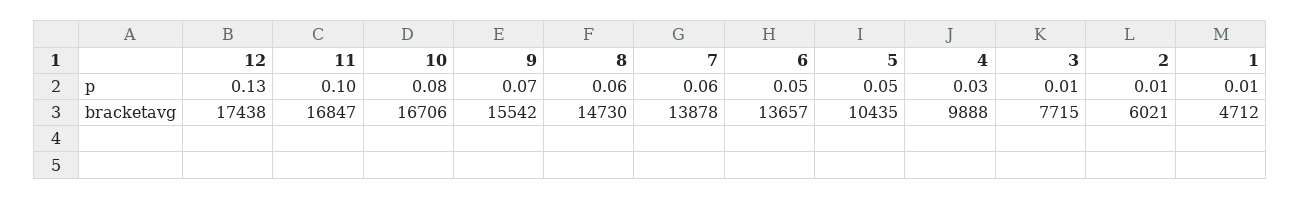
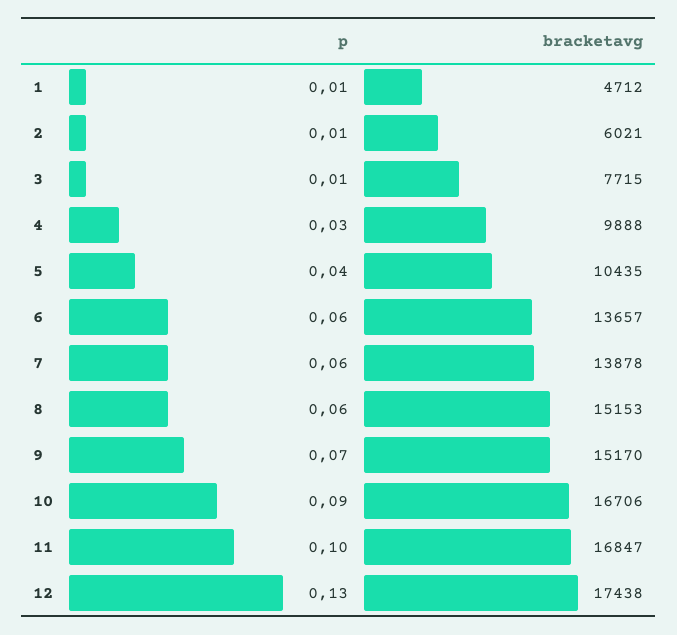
  {
    "12": {
      "p": 0.13,
      "bracketavg": 17438
    },
    "11": {
      "p": 0.1,
      "bracketavg": 16847
    },
    "10": {
-     "p": 0.08,
+     "p": 0.09,
      "bracketavg": 16706
    },
    "9": {
      "p": 0.07,
-     "bracketavg": 15542
+     "bracketavg": 15170
    },
    "8": {
      "p": 0.06,
-     "bracketavg": 14730
+     "bracketavg": 15153
    },
    "7": {
      "p": 0.06,
      "bracketavg": 13878
    },
    "6": {
-     "p": 0.05,
+     "p": 0.06,
      "bracketavg": 13657
    },
    "5": {
-     "p": 0.05,
+     "p": 0.04,
      "bracketavg": 10435
    },
    "4": {
      "p": 0.03,
      "bracketavg": 9888
    },
    "3": {
      "p": 0.01,
      "bracketavg": 7715
    },
    "2": {
      "p": 0.01,
      "bracketavg": 6021
    },
    "1": {
      "p": 0.01,
      "bracketavg": 4712
    }
  }

